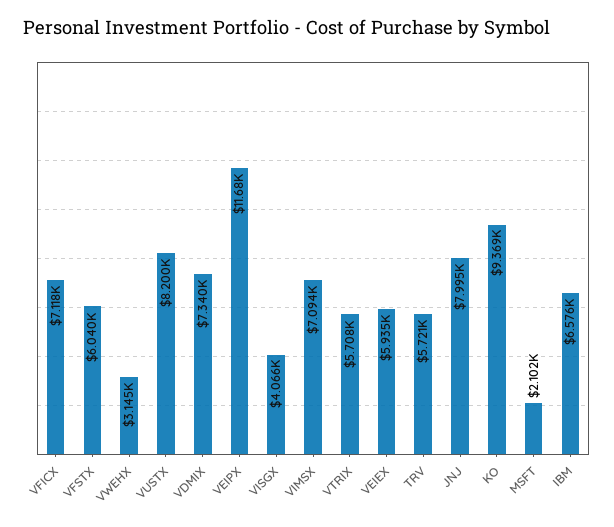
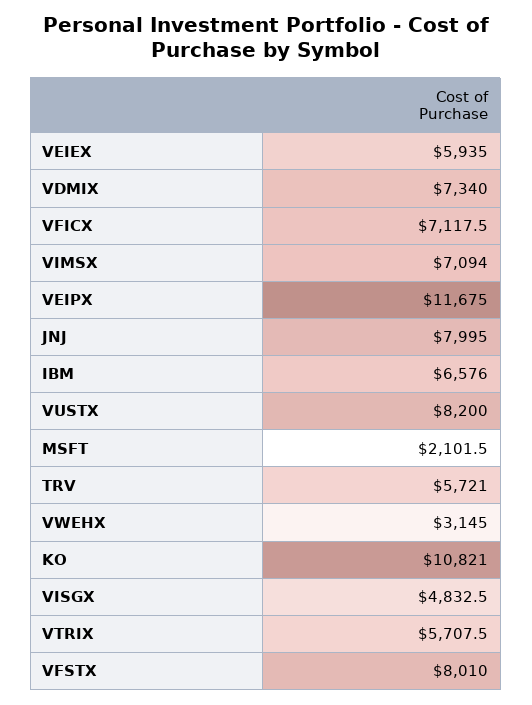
  {
    "VFICX": 7117.5,
-   "VFSTX": 6040,
+   "VFSTX": 8010,
    "VWEHX": 3145,
    "VUSTX": 8200,
    "VDMIX": 7340,
    "VEIPX": 11675,
-   "VISGX": 4066,
+   "VISGX": 4832.5,
    "VIMSX": 7094,
    "VTRIX": 5707.5,
    "VEIEX": 5935,
    "TRV": 5721,
    "JNJ": 7995,
-   "KO": 9369,
+   "KO": 10821,
    "MSFT": 2101.5,
    "IBM": 6576
  }

